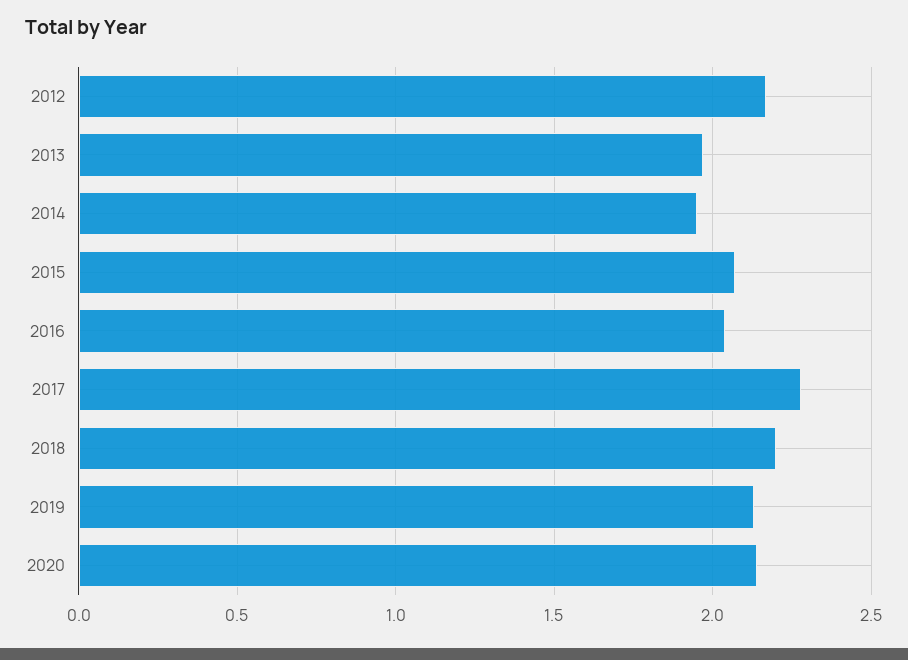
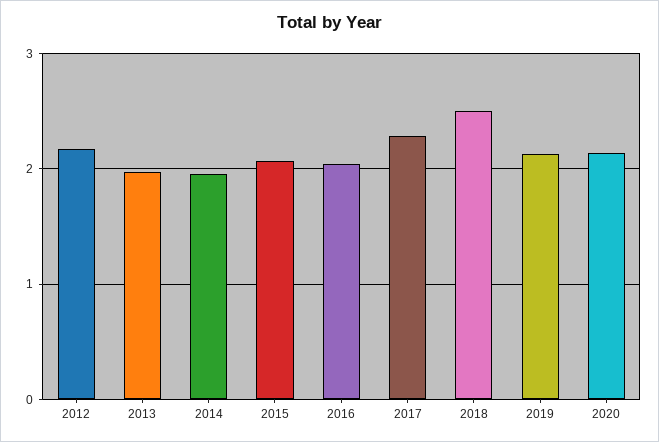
  {
    "2012": 2.15,
    "2013": 1.95,
    "2014": 1.95,
    "2015": 2.05,
    "2016": 2.05,
    "2017": 2.3,
-   "2018": 2.2,
+   "2018": 2.5,
    "2019": 2.15,
    "2020": 2.15
  }

